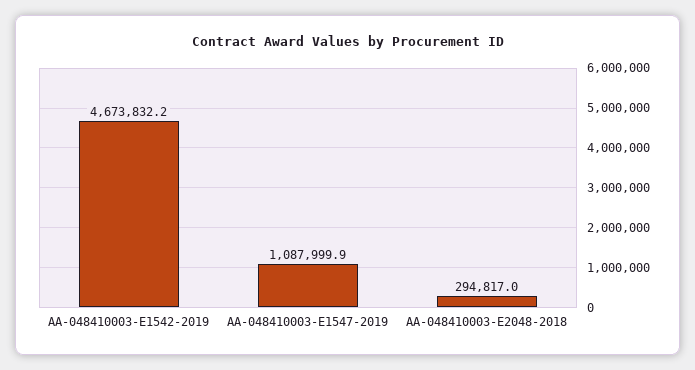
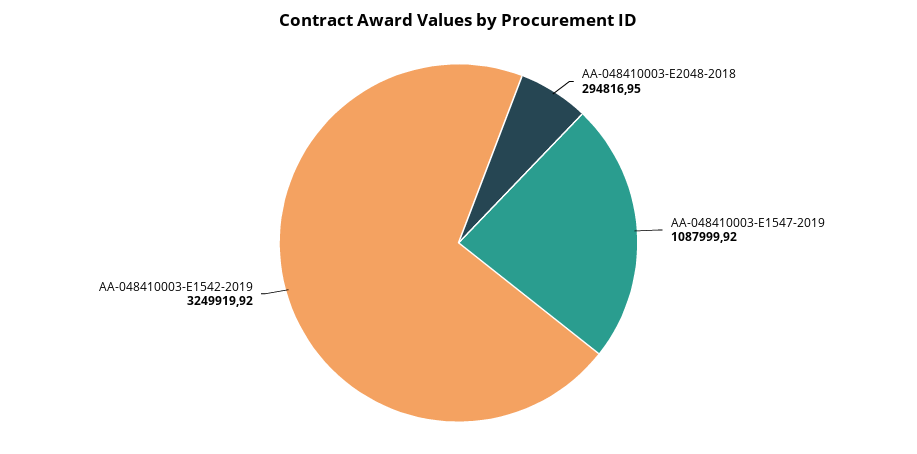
  {
-   "AA-048410003-E1542-2019": 4673832.2,
+   "AA-048410003-E1542-2019": 3249919.92,
    "AA-048410003-E1547-2019": 1087999.92,
    "AA-048410003-E2048-2018": 294816.95
  }

